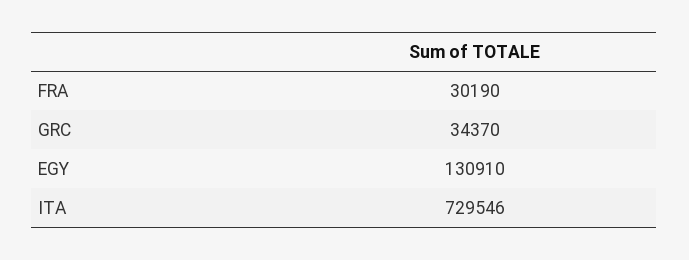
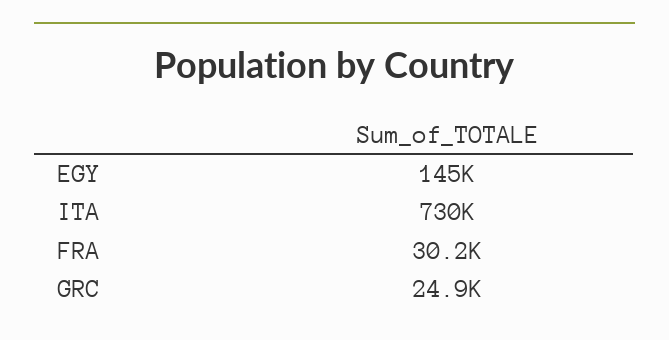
  {
    "FRA": 30190,
-   "GRC": 34370,
+   "GRC": 24900,
-   "EGY": 130910,
+   "EGY": 145000,
    "ITA": 729546
  }

